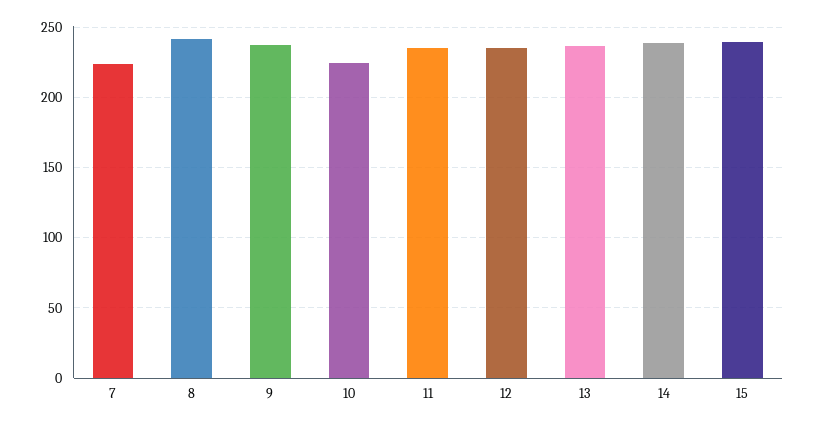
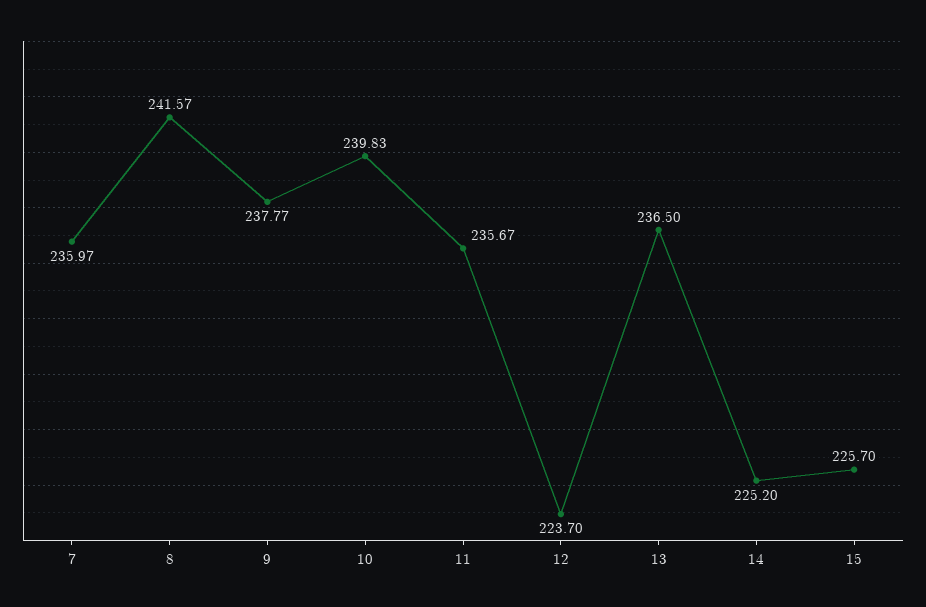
  {
-   "7": 225,
+   "7": 235.97,
    "8": 241.57,
    "9": 237.77,
-   "10": 225,
+   "10": 239.83,
    "11": 235.67,
-   "12": 235,
+   "12": 223.7,
    "13": 236.5,
-   "14": 240,
+   "14": 225.2,
-   "15": 240
+   "15": 225.7
  }

